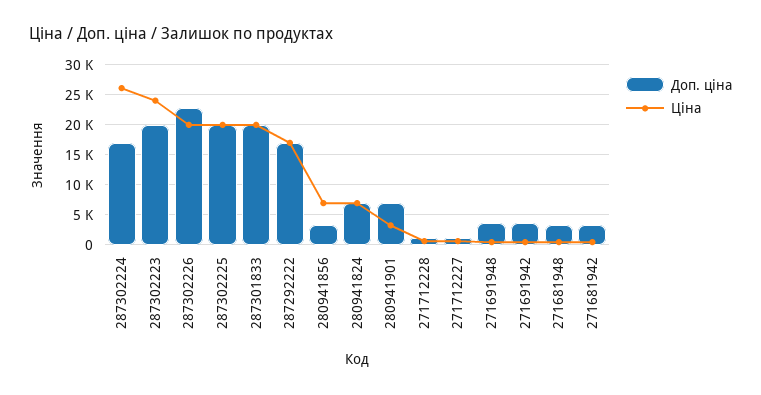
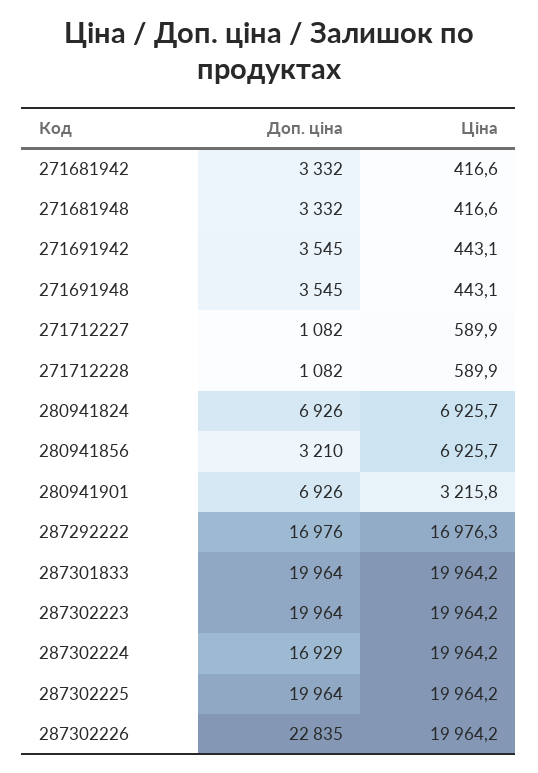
  {
    "Доп. ціна": {
      "287302224": 16929,
      "287302223": 19964,
      "287302226": 22835,
      "287302225": 19964,
      "287301833": 19964,
      "287292222": 16976,
      "280941856": 3210,
      "280941824": 6926,
      "280941901": 6926,
      "271712228": 1082,
      "271712227": 1082,
      "271691948": 3545,
      "271691942": 3545,
      "271681948": 3332,
      "271681942": 3332
    },
    "Ціна": {
-     "287302224": 26000,
+     "287302224": 19964.2,
-     "287302223": 24000,
+     "287302223": 19964.2,
      "287302226": 19964.2,
      "287302225": 19964.2,
      "287301833": 19964.2,
      "287292222": 16976.3,
      "280941856": 6925.7,
      "280941824": 6925.7,
      "280941901": 3215.8,
      "271712228": 589.9,
      "271712227": 589.9,
      "271691948": 443.1,
      "271691942": 443.1,
      "271681948": 416.6,
      "271681942": 416.6
    }
  }

